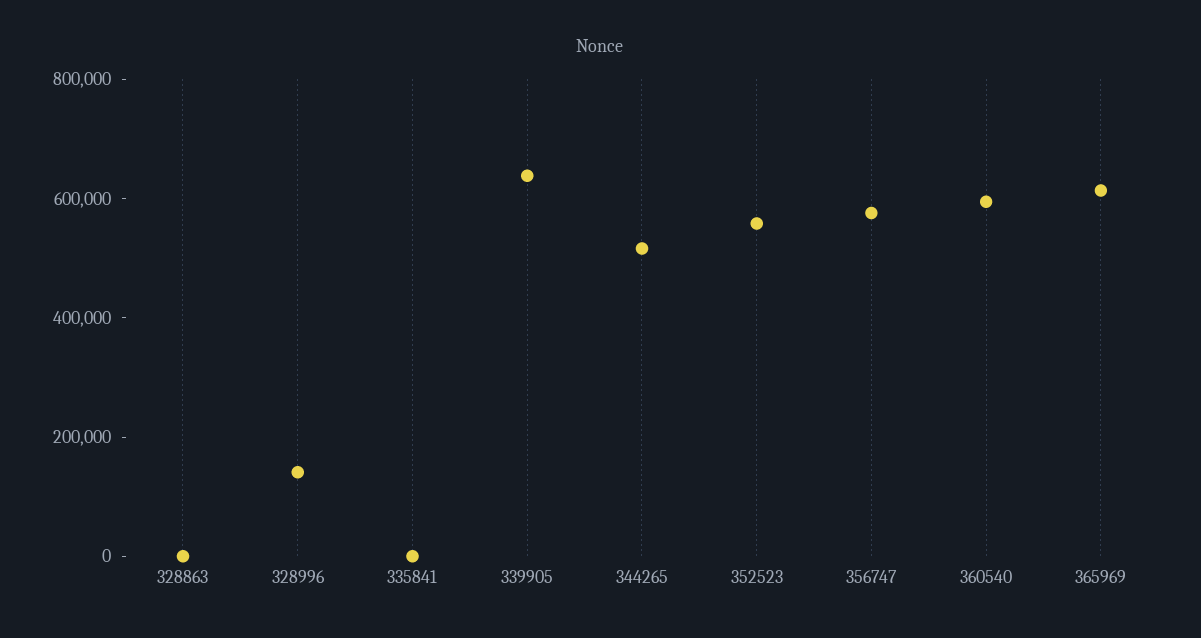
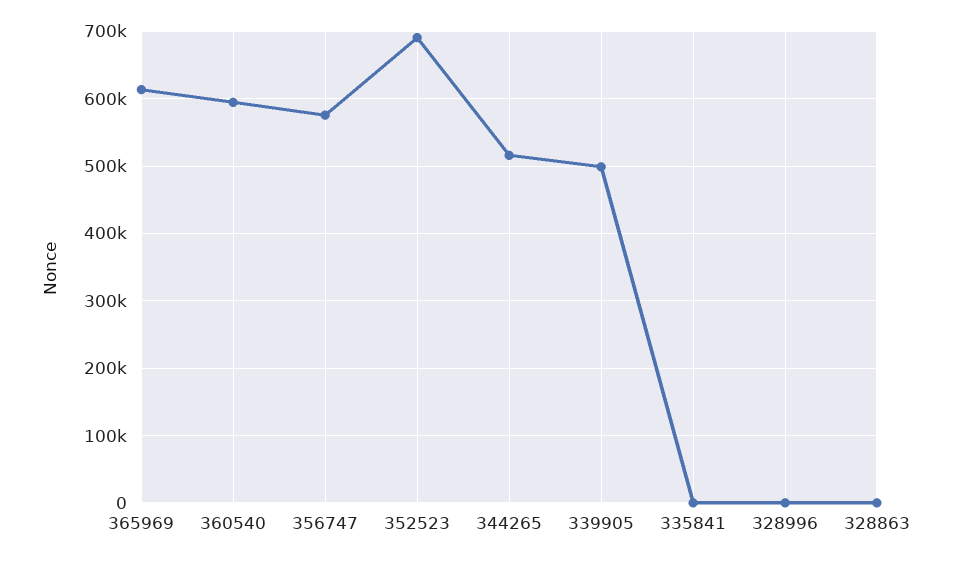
  {
    "328863": 0,
-   "328996": 150000,
+   "328996": 0,
    "335841": 0,
-   "339905": 650000,
+   "339905": 500000,
    "344265": 520000,
-   "352523": 550000,
+   "352523": 690000,
    "356747": 580000,
    "360540": 590000,
    "365969": 610000
  }

